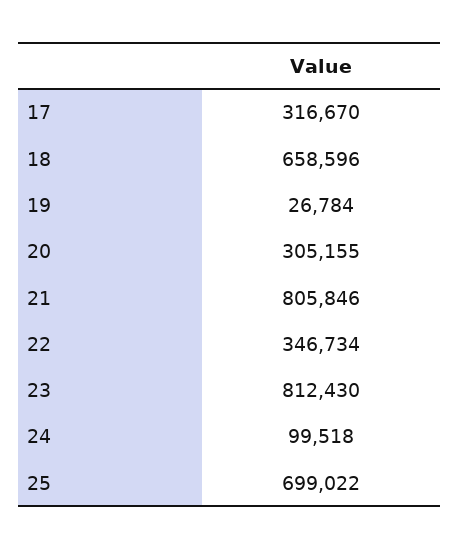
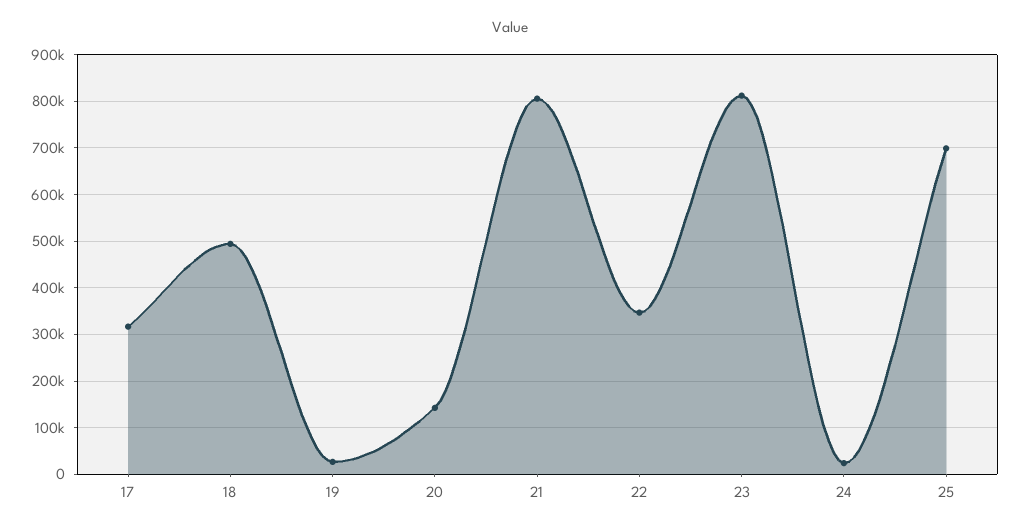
  {
    "17": 316670,
-   "18": 658596,
+   "18": 500000,
    "19": 26784,
-   "20": 305155,
+   "20": 140000,
    "21": 805846,
    "22": 346734,
    "23": 812430,
-   "24": 99518,
+   "24": 20000,
    "25": 699022
  }

